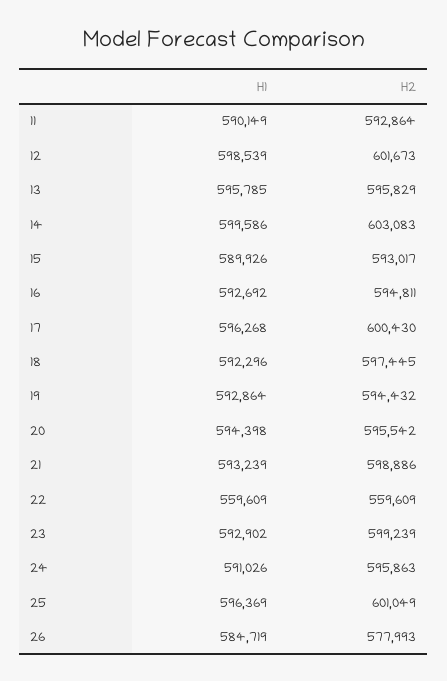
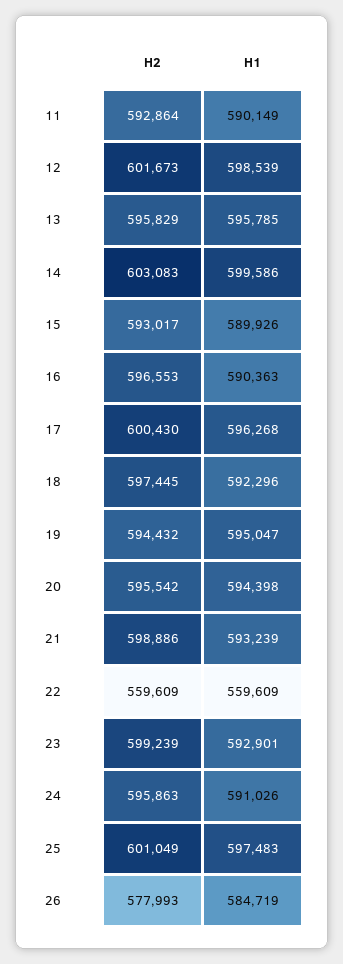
  {
    "H1": {
      "11": 590149,
      "12": 598539,
      "13": 595785,
      "14": 599586,
      "15": 589926,
-     "16": 592692,
+     "16": 590363,
      "17": 596268,
      "18": 592296,
-     "19": 592864,
+     "19": 595047,
      "20": 594398,
      "21": 593239,
      "22": 559609,
-     "23": 592902,
+     "23": 592901,
      "24": 591026,
-     "25": 596369,
+     "25": 597483,
      "26": 584719
    },
    "H2": {
      "11": 592864,
      "12": 601673,
      "13": 595829,
      "14": 603083,
      "15": 593017,
-     "16": 594811,
+     "16": 596553,
      "17": 600430,
      "18": 597445,
      "19": 594432,
      "20": 595542,
      "21": 598886,
      "22": 559609,
      "23": 599239,
      "24": 595863,
      "25": 601049,
      "26": 577993
    }
  }

